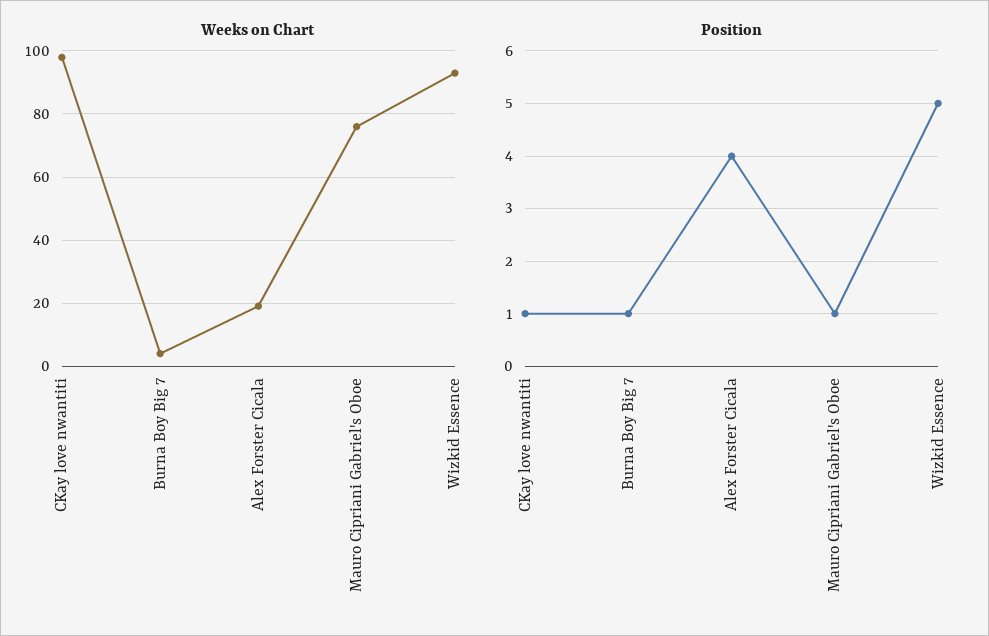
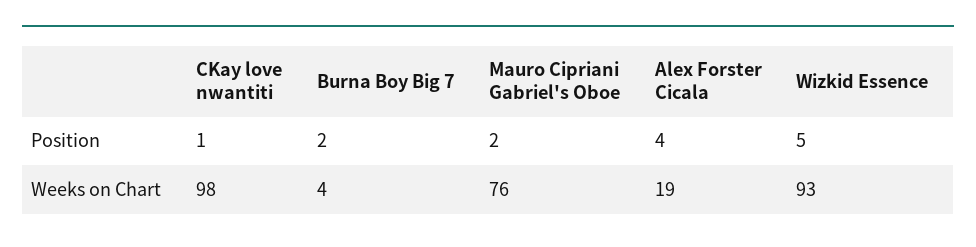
  {
    "Weeks on Chart": {
      "CKay love nwantiti": 98,
      "Burna Boy Big 7": 4,
      "Alex Forster Cicala": 19,
      "Mauro Cipriani Gabriel's Oboe": 76,
      "Wizkid Essence": 93
    },
    "Position": {
      "CKay love nwantiti": 1,
-     "Burna Boy Big 7": 1,
+     "Burna Boy Big 7": 2,
      "Alex Forster Cicala": 4,
-     "Mauro Cipriani Gabriel's Oboe": 1,
+     "Mauro Cipriani Gabriel's Oboe": 2,
      "Wizkid Essence": 5
    }
  }

